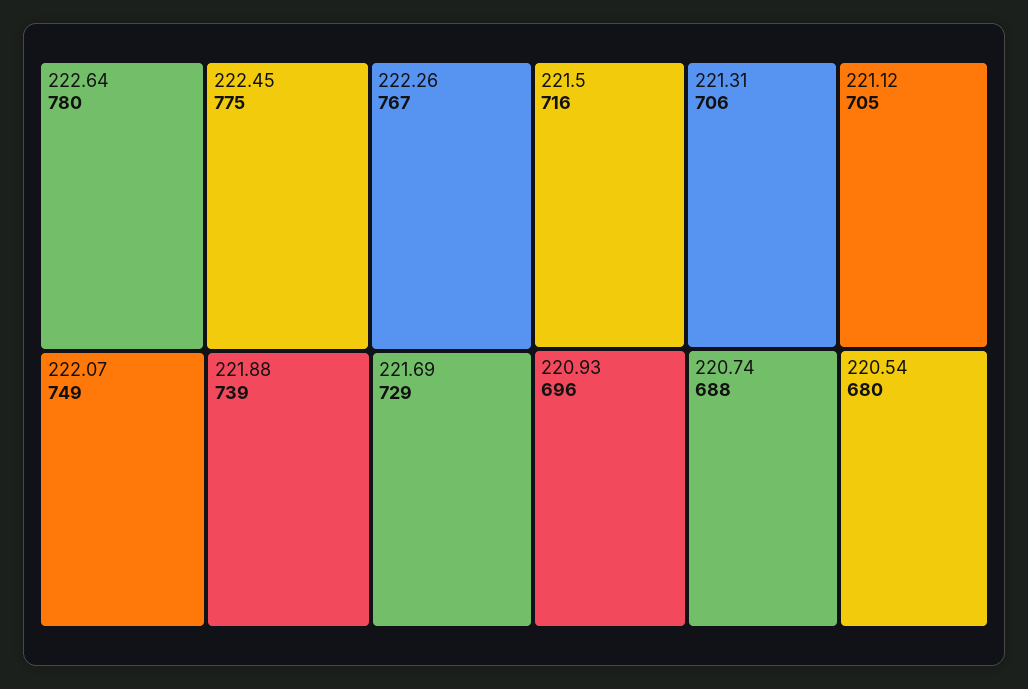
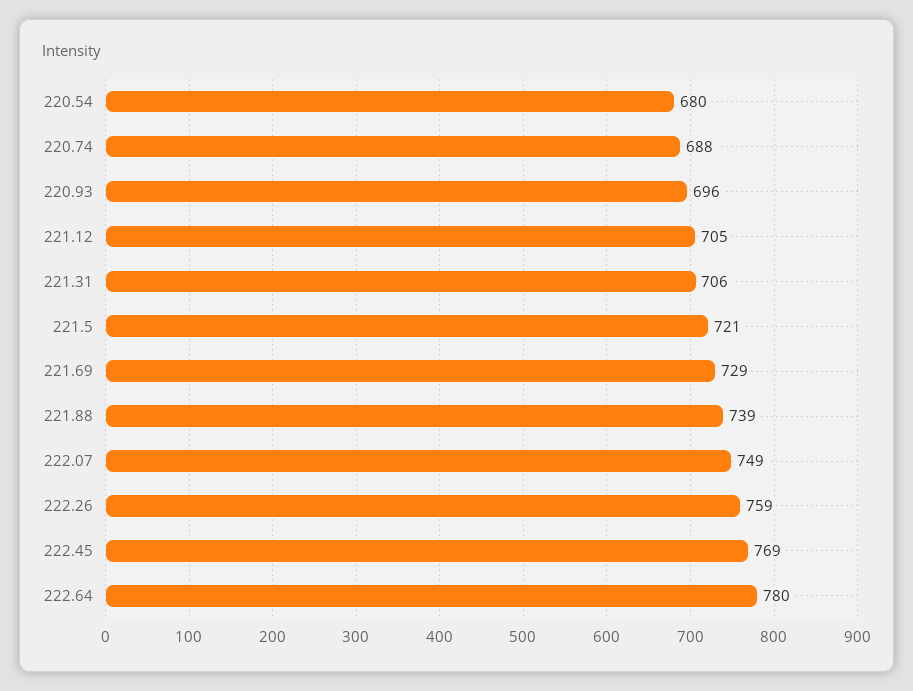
  {
    "222.64": 780,
-   "222.45": 775,
+   "222.45": 769,
-   "222.26": 767,
+   "222.26": 759,
    "222.07": 749,
    "221.88": 739,
    "221.69": 729,
-   "221.5": 716,
+   "221.5": 721,
    "221.31": 706,
    "221.12": 705,
    "220.93": 696,
    "220.74": 688,
    "220.54": 680
  }

